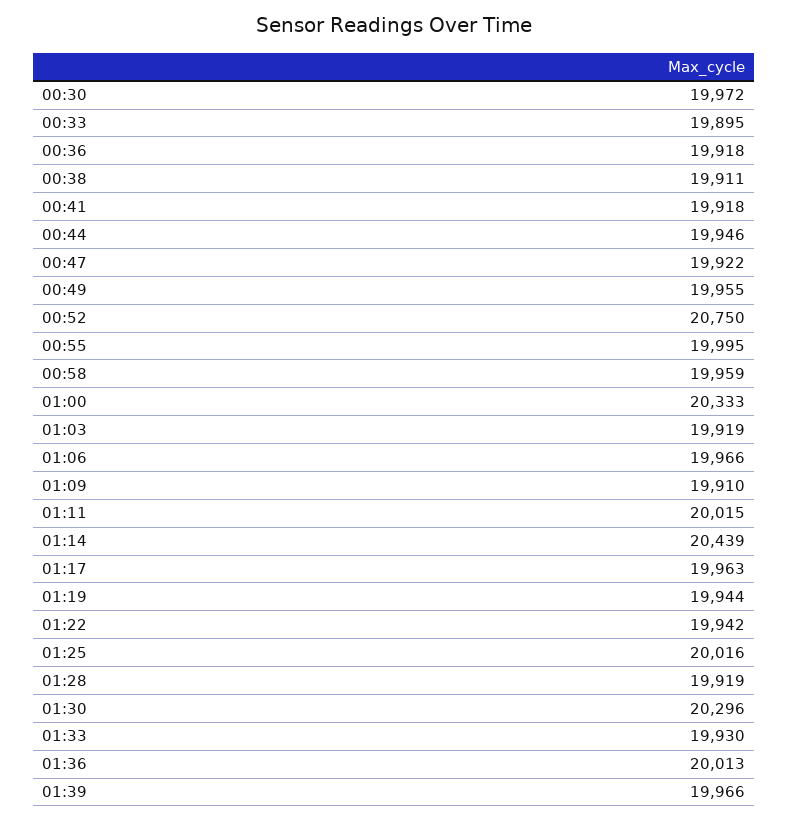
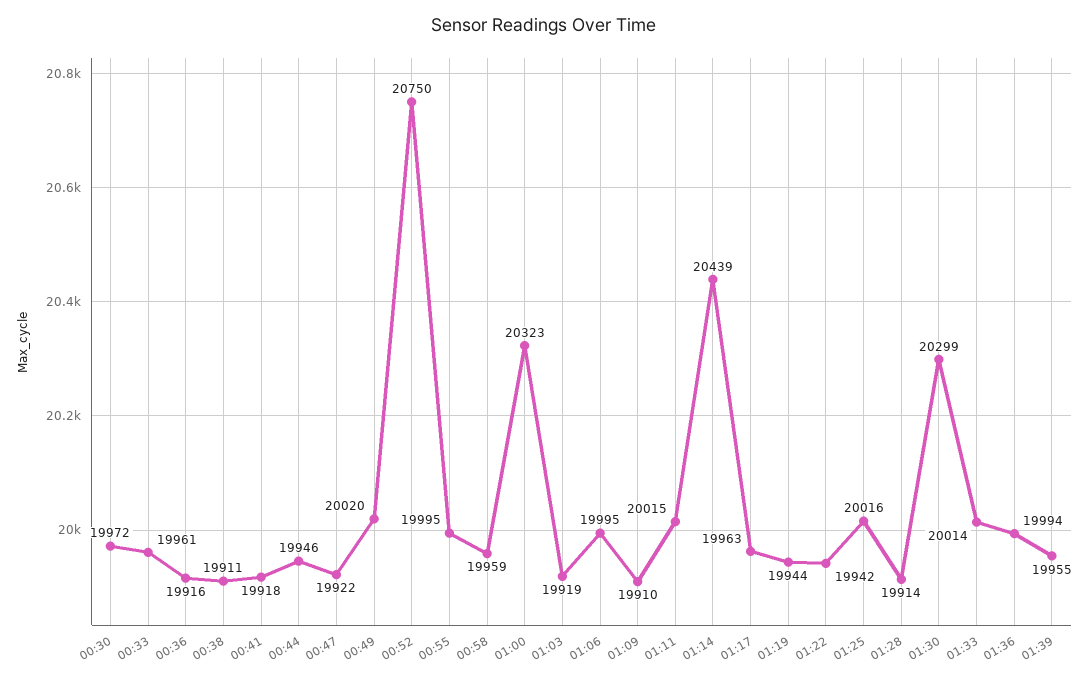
  {
    "00:30": 19972,
-   "00:33": 19895,
+   "00:33": 19961,
-   "00:36": 19918,
+   "00:36": 19916,
    "00:38": 19911,
    "00:41": 19918,
    "00:44": 19946,
    "00:47": 19922,
-   "00:49": 19955,
+   "00:49": 20020,
    "00:52": 20750,
    "00:55": 19995,
    "00:58": 19959,
-   "01:00": 20333,
+   "01:00": 20323,
    "01:03": 19919,
-   "01:06": 19966,
+   "01:06": 19995,
    "01:09": 19910,
    "01:11": 20015,
    "01:14": 20439,
    "01:17": 19963,
    "01:19": 19944,
    "01:22": 19942,
    "01:25": 20016,
-   "01:28": 19919,
+   "01:28": 19914,
-   "01:30": 20296,
+   "01:30": 20299,
-   "01:33": 19930,
+   "01:33": 20014,
-   "01:36": 20013,
+   "01:36": 19994,
-   "01:39": 19966
+   "01:39": 19955
  }

